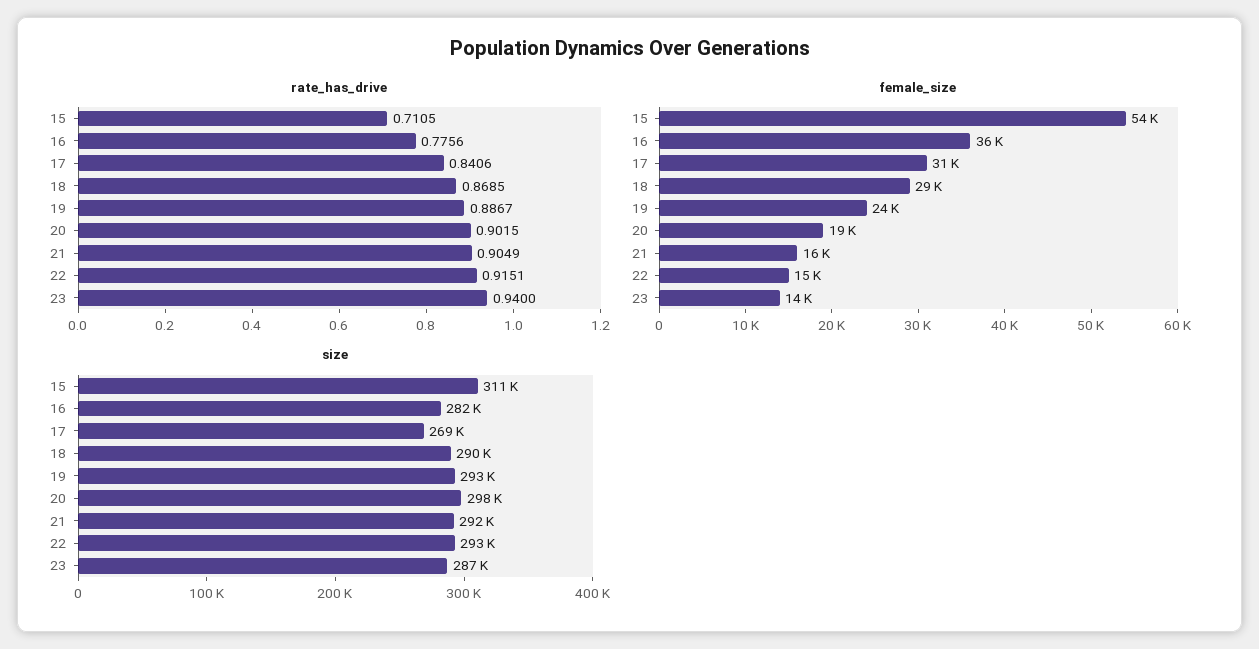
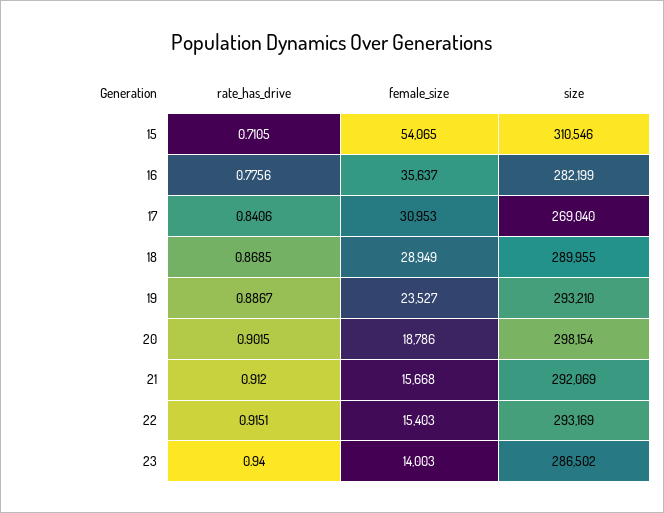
  {
    "rate_has_drive": {
      "15": 0.7105,
      "16": 0.7756,
      "17": 0.8406,
      "18": 0.8685,
      "19": 0.8867,
      "20": 0.9015,
-     "21": 0.9049,
+     "21": 0.912,
      "22": 0.9151,
      "23": 0.94
    },
    "female_size": {
      "15": 54065,
      "16": 35637,
      "17": 30953,
      "18": 28949,
      "19": 23527,
      "20": 18786,
      "21": 15668,
      "22": 15403,
      "23": 14003
    },
    "size": {
      "15": 310546,
      "16": 282199,
      "17": 269040,
      "18": 289955,
      "19": 293210,
      "20": 298154,
      "21": 292069,
      "22": 293169,
      "23": 286502
    }
  }

